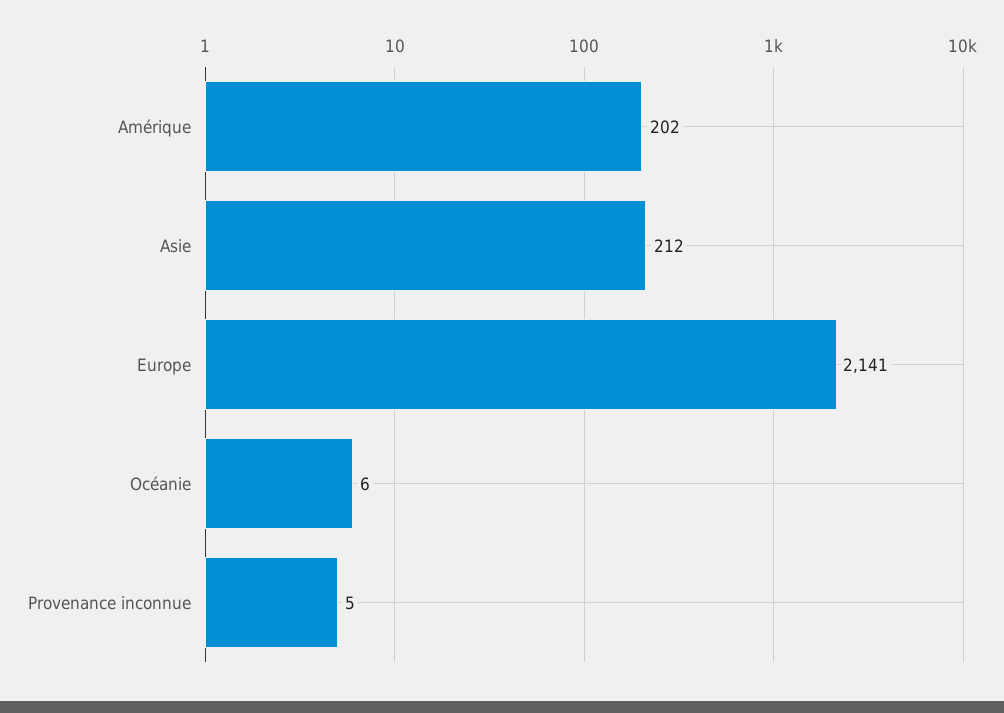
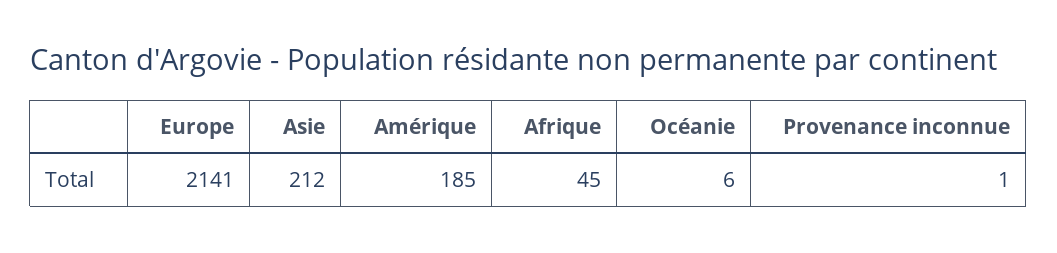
  {
-   "Amérique": 202,
+   "Amérique": 185,
    "Asie": 212,
    "Europe": 2141,
    "Océanie": 6,
-   "Provenance inconnue": 5
+   "Provenance inconnue": 1,
+   "Afrique": 45
  }

